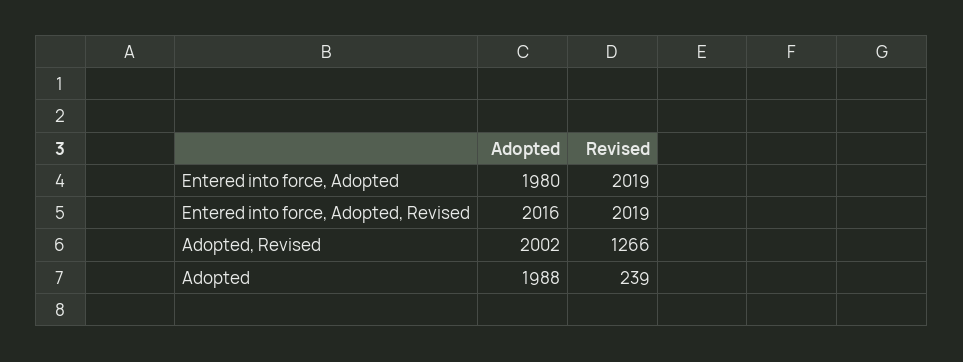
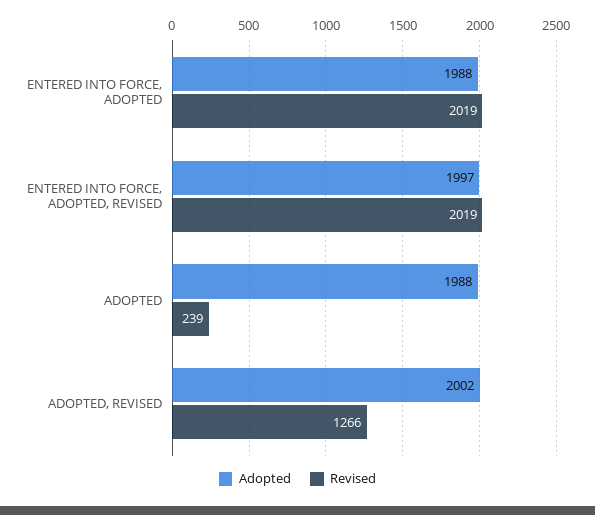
  {
    "Adopted": {
-     "Entered into force, Adopted": 1980,
+     "Entered into force, Adopted": 1988,
-     "Entered into force, Adopted, Revised": 2016,
+     "Entered into force, Adopted, Revised": 1997,
      "Adopted, Revised": 2002,
      "Adopted": 1988
    },
    "Revised": {
      "Entered into force, Adopted": 2019,
      "Entered into force, Adopted, Revised": 2019,
      "Adopted, Revised": 1266,
      "Adopted": 239
    }
  }

